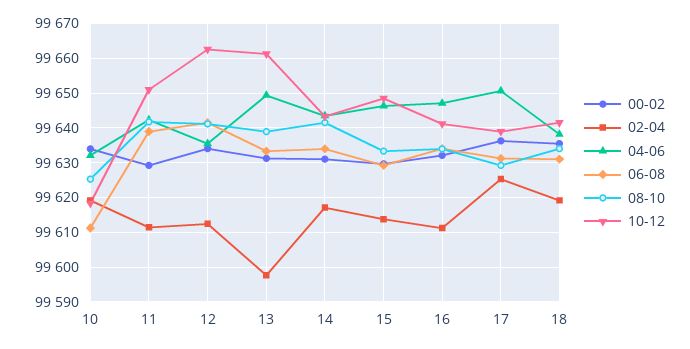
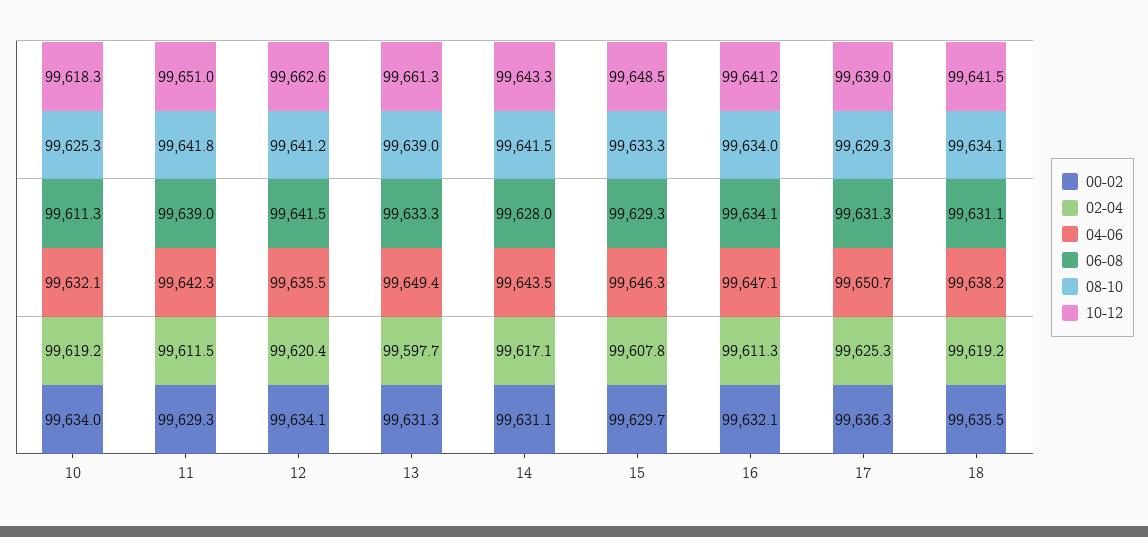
  {
    "00-02": {
      "10": 99634,
      "11": 99629.3,
      "12": 99634.1,
      "13": 99631.3,
      "14": 99631.1,
      "15": 99629.7,
      "16": 99632.1,
      "17": 99636.3,
      "18": 99635.5
    },
    "02-04": {
      "10": 99619.2,
      "11": 99611.5,
-     "12": 99612,
+     "12": 99620.4,
      "13": 99597.7,
      "14": 99617.1,
-     "15": 99614,
+     "15": 99607.8,
      "16": 99611.3,
      "17": 99625.3,
      "18": 99619.2
    },
    "04-06": {
      "10": 99632.1,
      "11": 99642.3,
      "12": 99635.5,
      "13": 99649.4,
      "14": 99643.5,
      "15": 99646.3,
      "16": 99647.1,
      "17": 99650.7,
      "18": 99638.2
    },
    "06-08": {
      "10": 99611.3,
      "11": 99639,
      "12": 99641.5,
      "13": 99633.3,
-     "14": 99634,
+     "14": 99628,
      "15": 99629.3,
      "16": 99634.1,
      "17": 99631.3,
      "18": 99631.1
    },
    "08-10": {
      "10": 99625.3,
      "11": 99641.8,
      "12": 99641.2,
      "13": 99639,
      "14": 99641.5,
      "15": 99633.3,
      "16": 99634,
      "17": 99629.3,
      "18": 99634.1
    },
    "10-12": {
      "10": 99618.3,
      "11": 99651,
      "12": 99662.6,
      "13": 99661.3,
      "14": 99643.3,
      "15": 99648.5,
      "16": 99641.2,
      "17": 99639,
      "18": 99641.5
    }
  }

